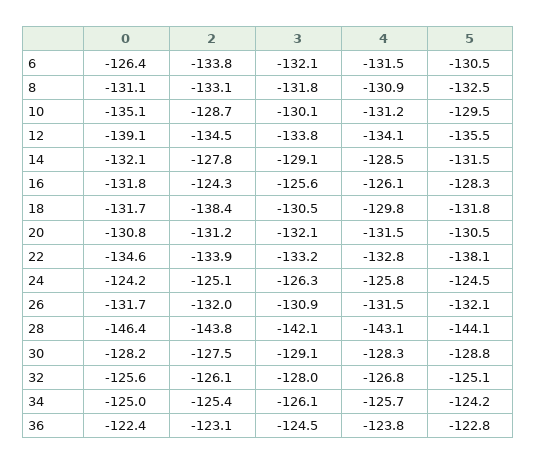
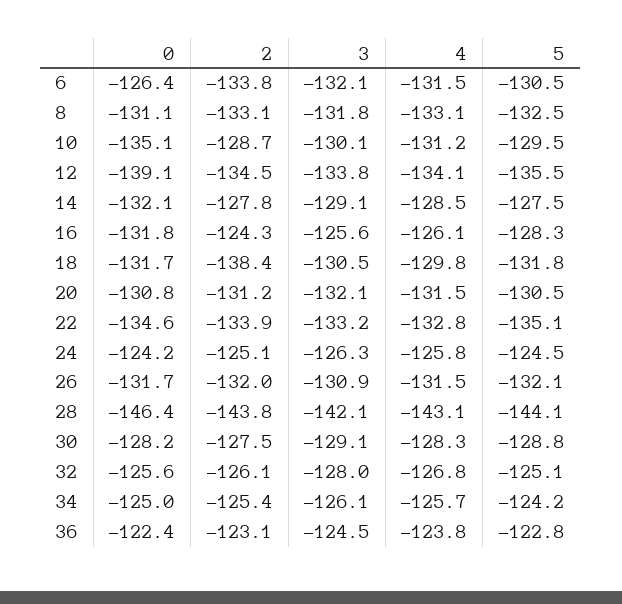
  {
    "0": {
      "6": -126.4,
      "8": -131.1,
      "10": -135.1,
      "12": -139.1,
      "14": -132.1,
      "16": -131.8,
      "18": -131.7,
      "20": -130.8,
      "22": -134.6,
      "24": -124.2,
      "26": -131.7,
      "28": -146.4,
      "30": -128.2,
      "32": -125.6,
      "34": -125,
      "36": -122.4
    },
    "2": {
      "6": -133.8,
      "8": -133.1,
      "10": -128.7,
      "12": -134.5,
      "14": -127.8,
      "16": -124.3,
      "18": -138.4,
      "20": -131.2,
      "22": -133.9,
      "24": -125.1,
      "26": -132,
      "28": -143.8,
      "30": -127.5,
      "32": -126.1,
      "34": -125.4,
      "36": -123.1
    },
    "3": {
      "6": -132.1,
      "8": -131.8,
      "10": -130.1,
      "12": -133.8,
      "14": -129.1,
      "16": -125.6,
      "18": -130.5,
      "20": -132.1,
      "22": -133.2,
      "24": -126.3,
      "26": -130.9,
      "28": -142.1,
      "30": -129.1,
      "32": -128,
      "34": -126.1,
      "36": -124.5
    },
    "4": {
      "6": -131.5,
-     "8": -130.9,
+     "8": -133.1,
      "10": -131.2,
      "12": -134.1,
      "14": -128.5,
      "16": -126.1,
      "18": -129.8,
      "20": -131.5,
      "22": -132.8,
      "24": -125.8,
      "26": -131.5,
      "28": -143.1,
      "30": -128.3,
      "32": -126.8,
      "34": -125.7,
      "36": -123.8
    },
    "5": {
      "6": -130.5,
      "8": -132.5,
      "10": -129.5,
      "12": -135.5,
-     "14": -131.5,
+     "14": -127.5,
      "16": -128.3,
      "18": -131.8,
      "20": -130.5,
-     "22": -138.1,
+     "22": -135.1,
      "24": -124.5,
      "26": -132.1,
      "28": -144.1,
      "30": -128.8,
      "32": -125.1,
      "34": -124.2,
      "36": -122.8
    }
  }

